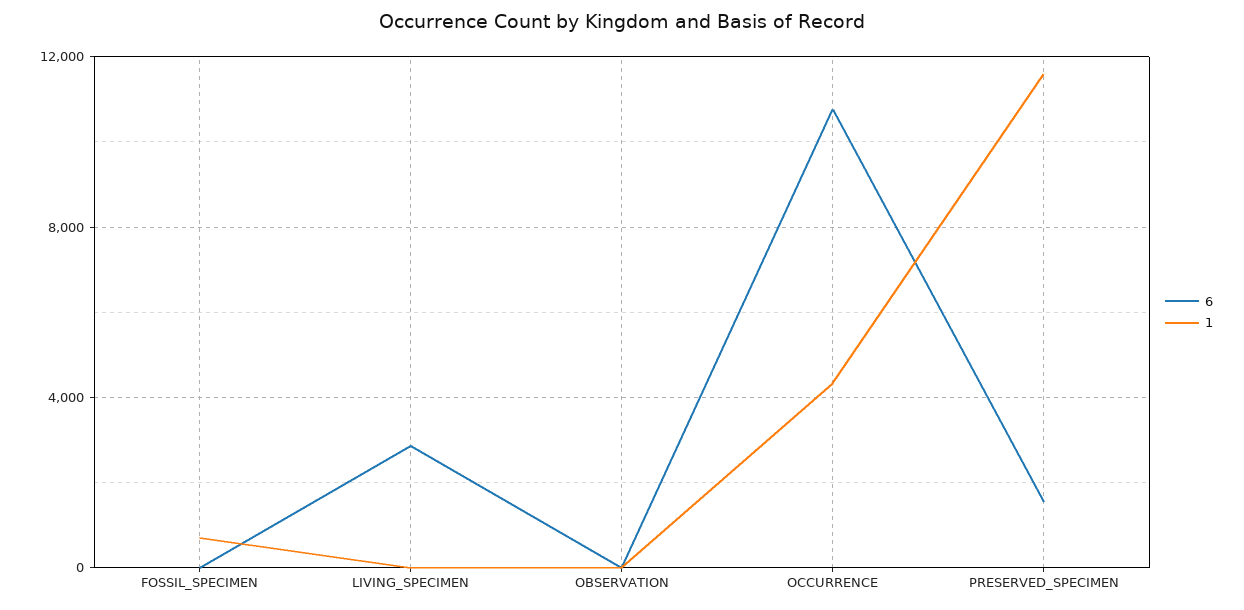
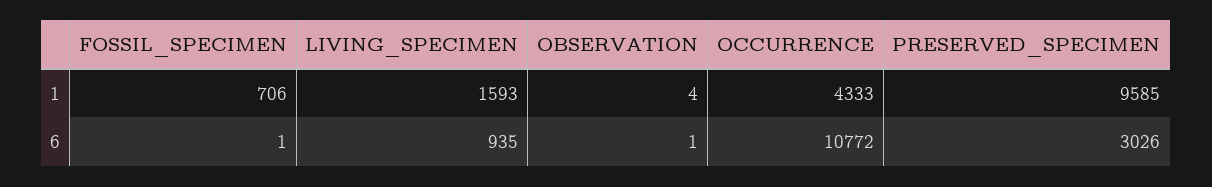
  {
    "6": {
      "FOSSIL_SPECIMEN": 1,
-     "LIVING_SPECIMEN": 3000,
+     "LIVING_SPECIMEN": 935,
      "OBSERVATION": 1,
      "OCCURRENCE": 10772,
-     "PRESERVED_SPECIMEN": 1500
+     "PRESERVED_SPECIMEN": 3026
    },
    "1": {
      "FOSSIL_SPECIMEN": 706,
-     "LIVING_SPECIMEN": 0,
+     "LIVING_SPECIMEN": 1593,
      "OBSERVATION": 4,
      "OCCURRENCE": 4333,
-     "PRESERVED_SPECIMEN": 11500
+     "PRESERVED_SPECIMEN": 9585
    }
  }

